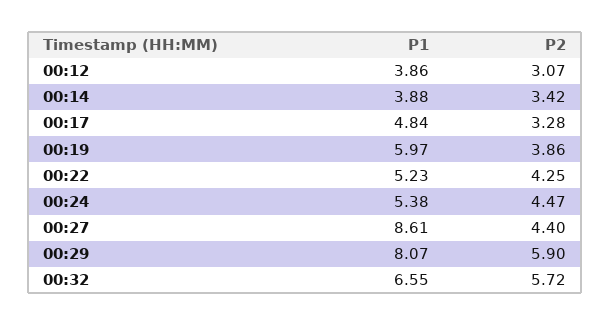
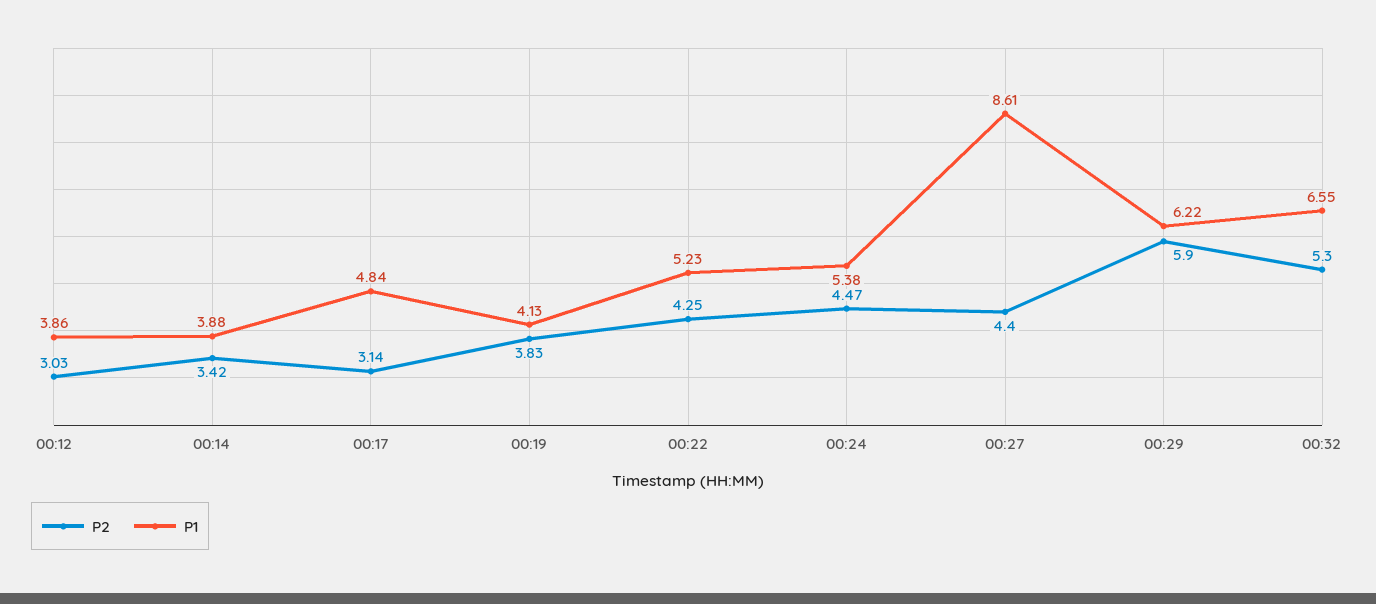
  {
    "P1": {
      "00:12": 3.86,
      "00:14": 3.88,
      "00:17": 4.84,
-     "00:19": 5.97,
+     "00:19": 4.13,
      "00:22": 5.23,
      "00:24": 5.38,
      "00:27": 8.61,
-     "00:29": 8.07,
+     "00:29": 6.22,
      "00:32": 6.55
    },
    "P2": {
-     "00:12": 3.07,
+     "00:12": 3.03,
      "00:14": 3.42,
-     "00:17": 3.28,
+     "00:17": 3.14,
-     "00:19": 3.86,
+     "00:19": 3.83,
      "00:22": 4.25,
      "00:24": 4.47,
      "00:27": 4.4,
      "00:29": 5.9,
-     "00:32": 5.72
+     "00:32": 5.3
    }
  }

